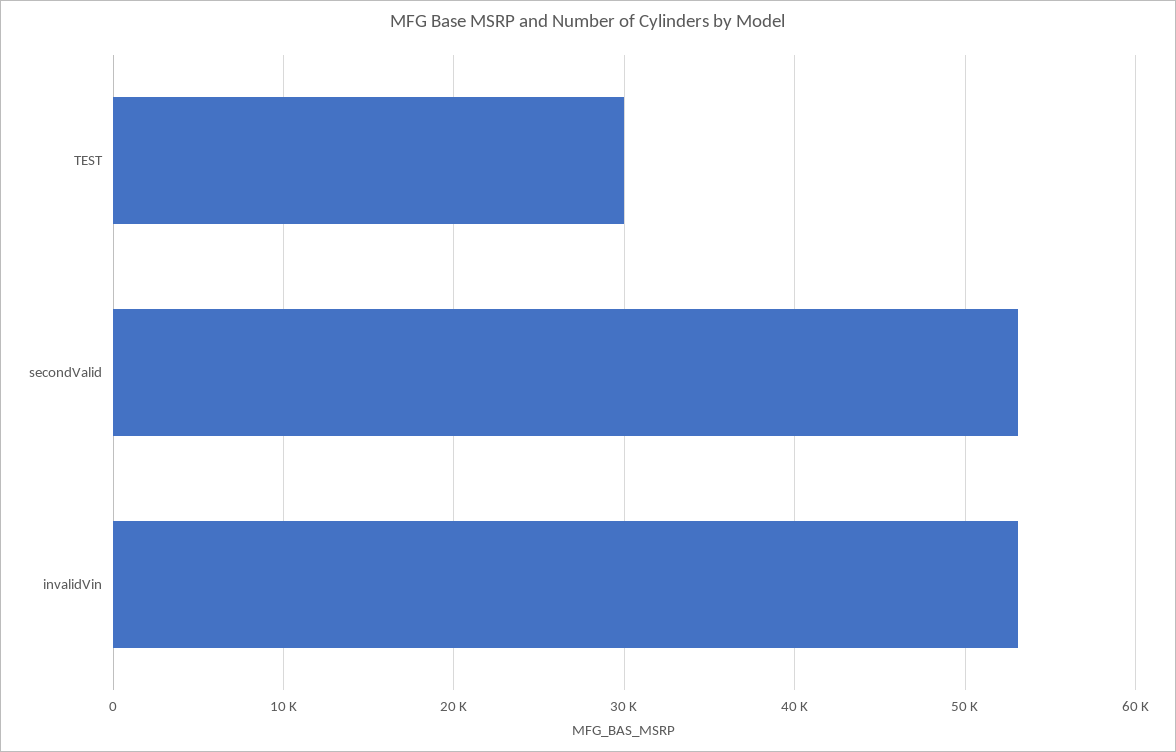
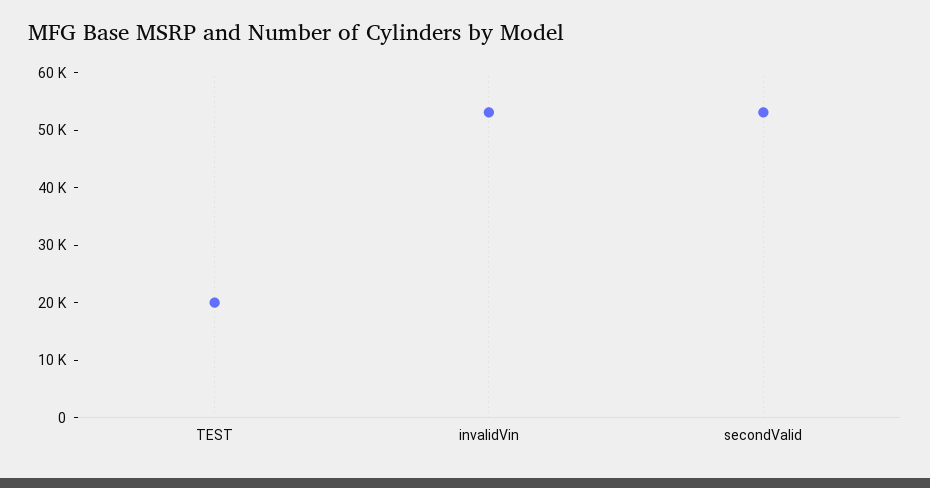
  {
-   "TEST": 30000,
+   "TEST": 20000,
    "secondValid": 53000,
    "invalidVin": 53000
  }

